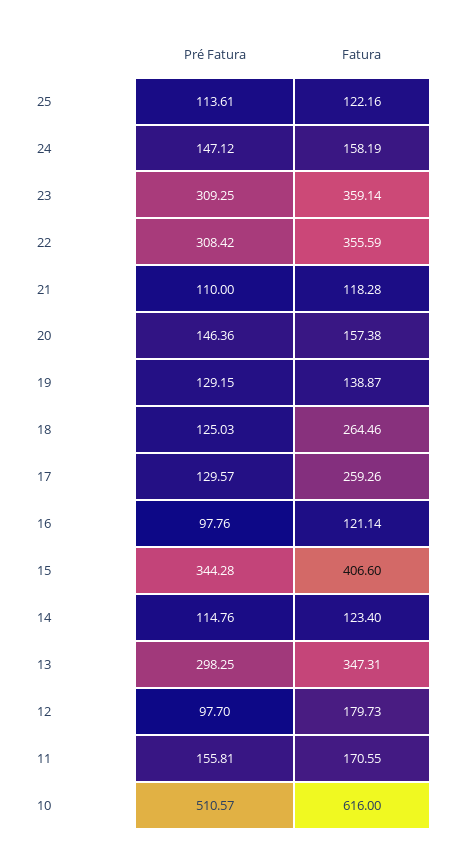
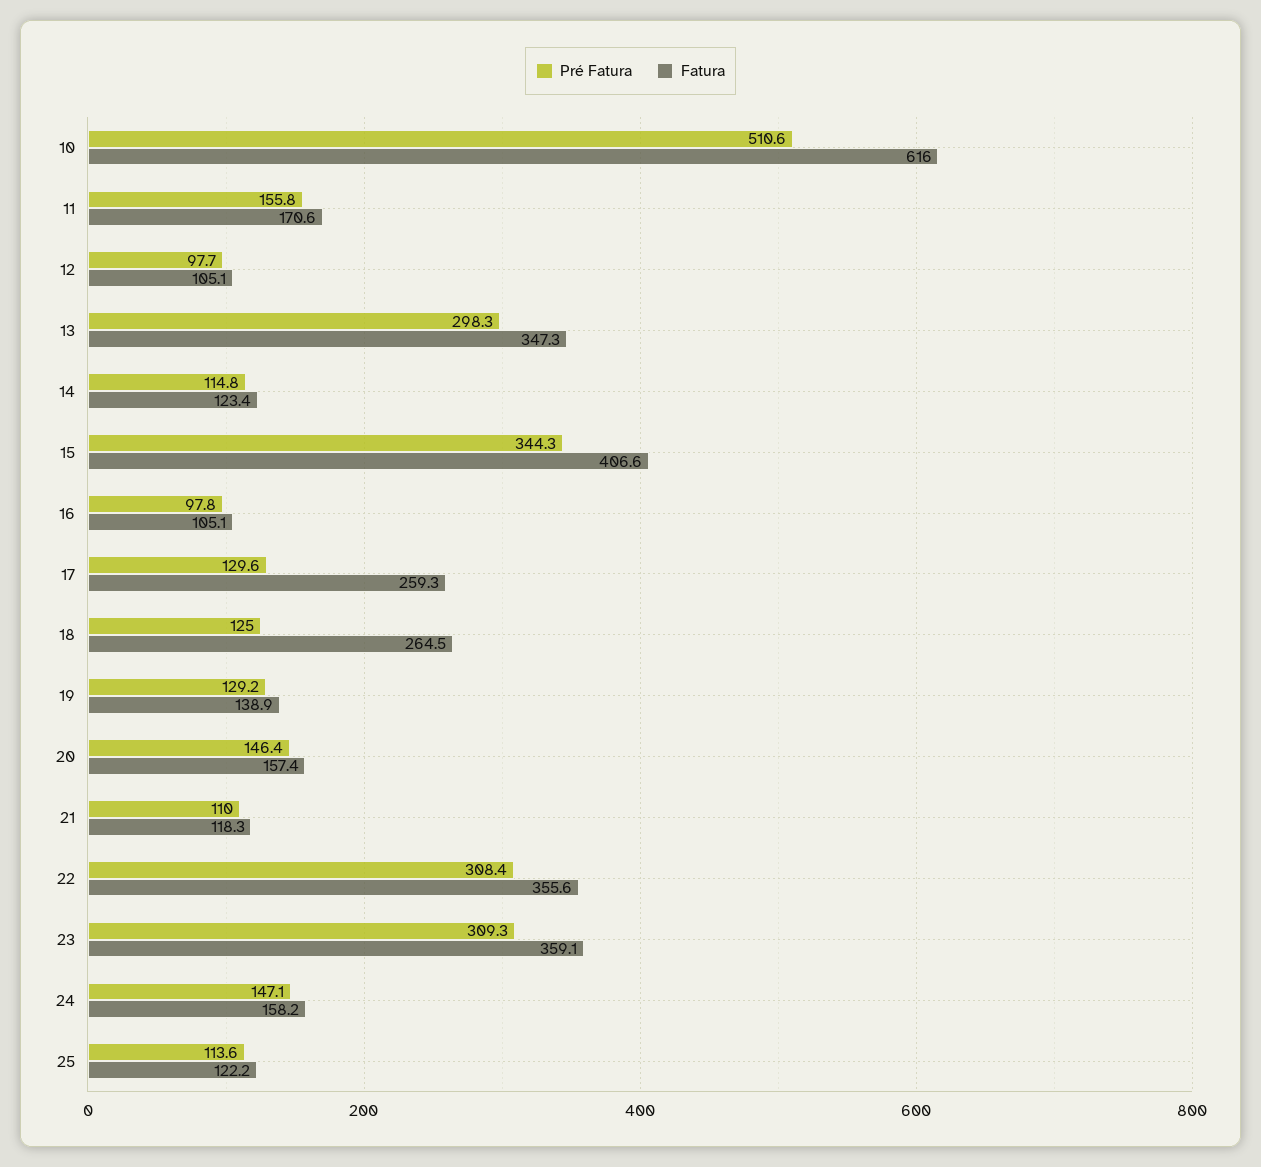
  {
    "Pré Fatura": {
      "25": 113.61,
      "24": 147.12,
      "23": 309.25,
      "22": 308.42,
      "21": 110,
      "20": 146.36,
      "19": 129.15,
      "18": 125.03,
      "17": 129.57,
      "16": 97.76,
      "15": 344.28,
      "14": 114.76,
      "13": 298.25,
      "12": 97.7,
      "11": 155.81,
      "10": 510.57
    },
    "Fatura": {
      "25": 122.16,
      "24": 158.19,
      "23": 359.14,
      "22": 355.59,
      "21": 118.28,
      "20": 157.38,
      "19": 138.87,
      "18": 264.46,
      "17": 259.26,
-     "16": 121.14,
+     "16": 105.1,
      "15": 406.6,
      "14": 123.4,
      "13": 347.31,
-     "12": 179.73,
+     "12": 105.1,
      "11": 170.55,
      "10": 616
    }
  }

